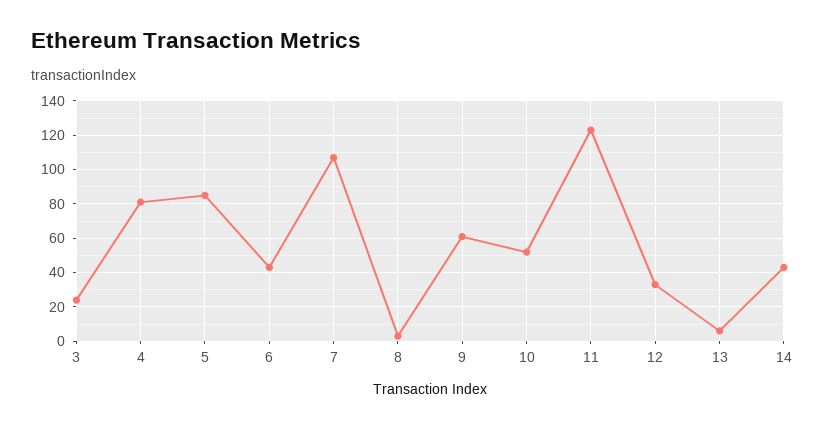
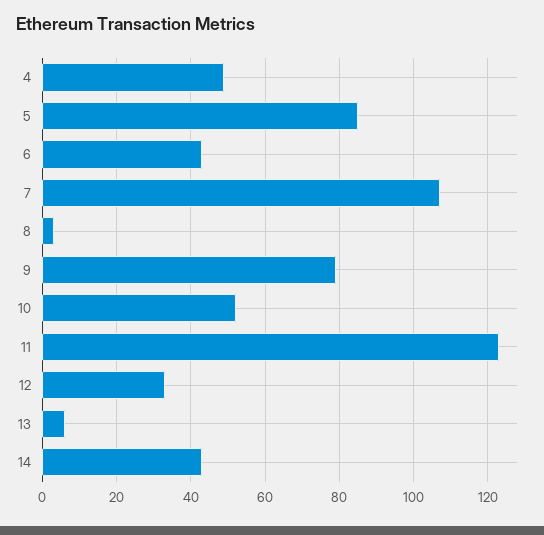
  {
-   "3": 25,
-   "4": 80,
+   "4": 50,
    "5": 85,
    "6": 45,
    "7": 105,
    "8": 5,
-   "9": 60,
+   "9": 80,
    "10": 50,
    "11": 125,
    "12": 35,
    "13": 5,
    "14": 45
  }

